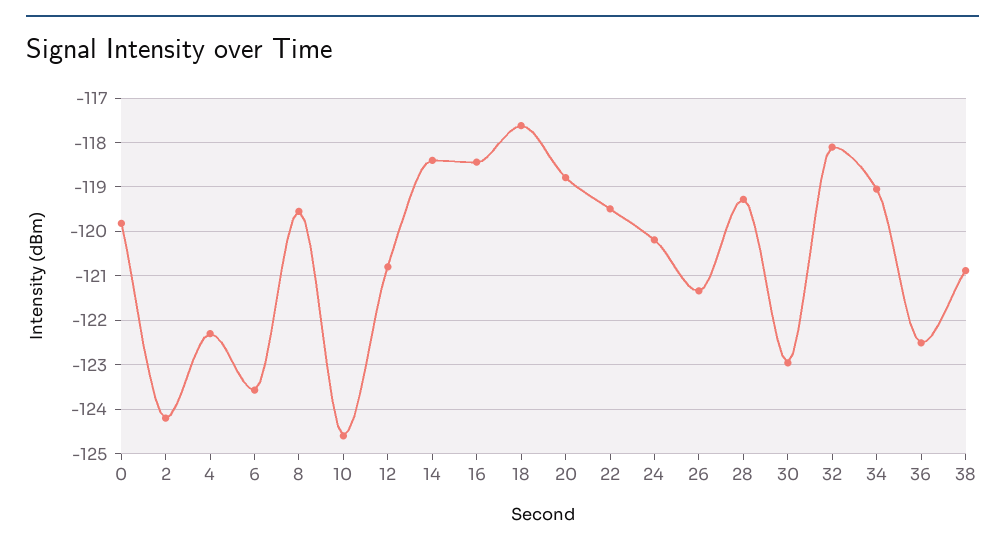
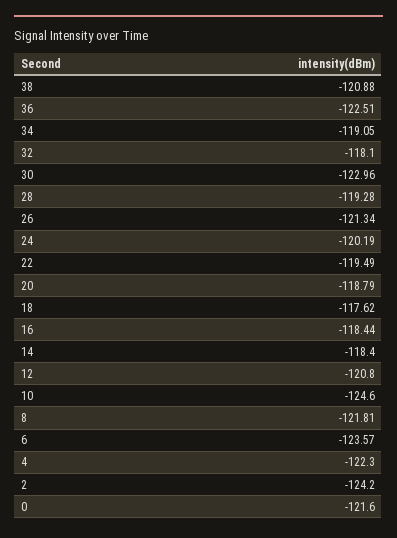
  {
-   "0": -119.8,
+   "0": -121.6,
    "2": -124.2,
    "4": -122.3,
    "6": -123.57,
-   "8": -119.6,
+   "8": -121.81,
    "10": -124.6,
    "12": -120.8,
    "14": -118.4,
    "16": -118.44,
    "18": -117.62,
    "20": -118.79,
    "22": -119.49,
    "24": -120.19,
    "26": -121.34,
    "28": -119.28,
    "30": -122.96,
    "32": -118.1,
    "34": -119.05,
    "36": -122.51,
    "38": -120.88
  }

